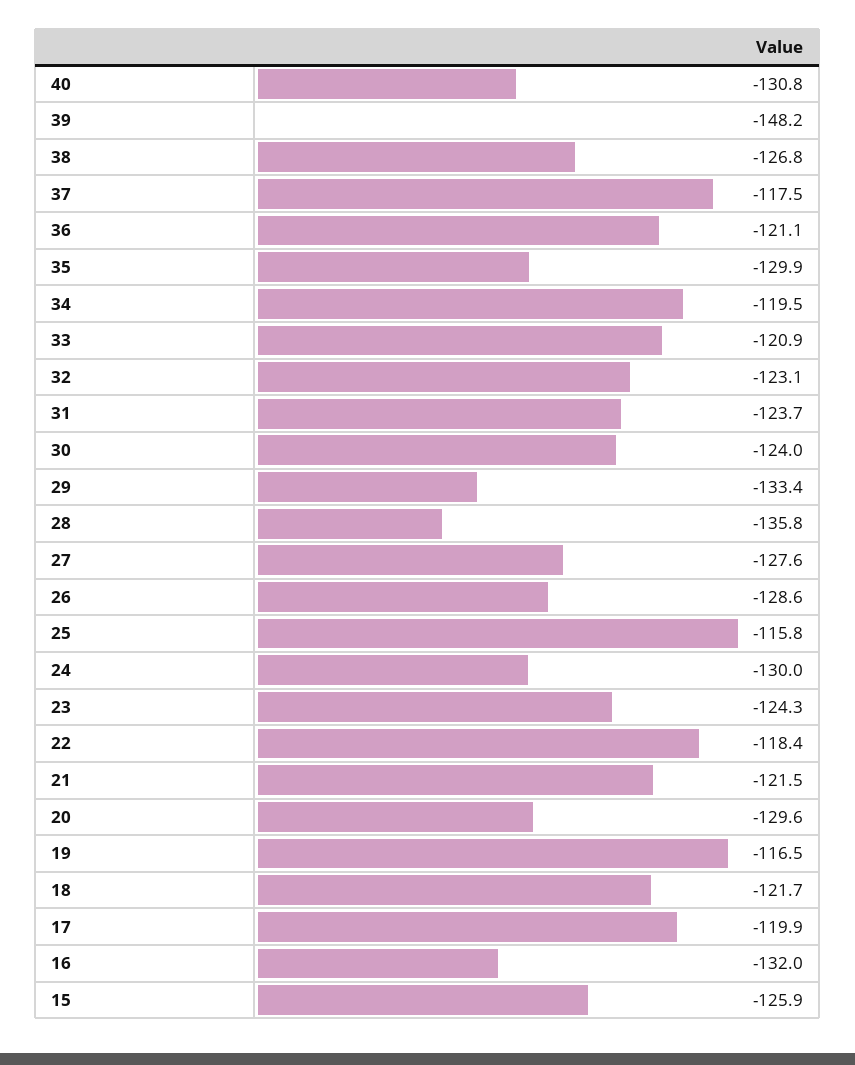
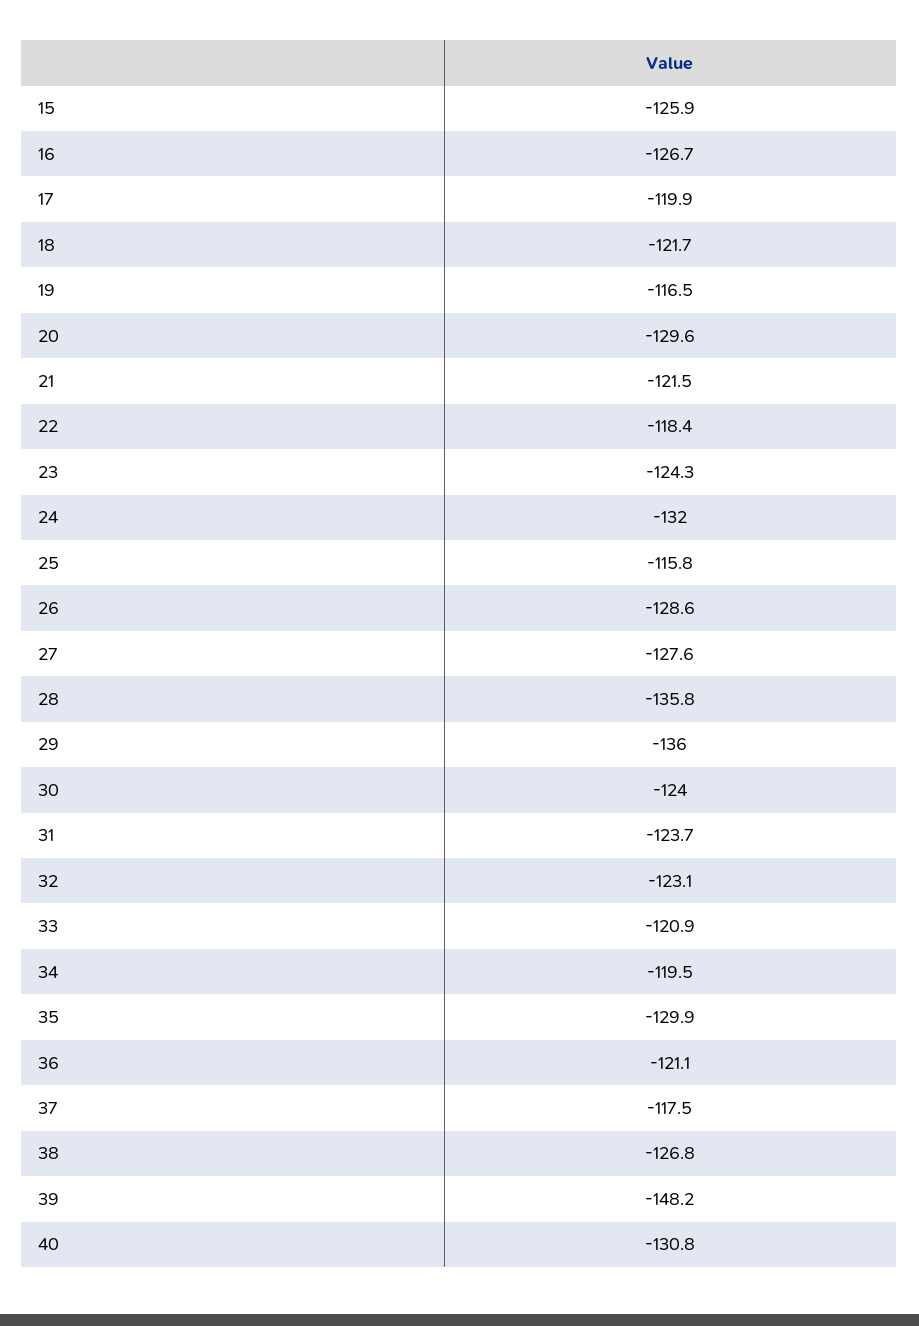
  {
    "40": -130.8,
    "39": -148.2,
    "38": -126.8,
    "37": -117.5,
    "36": -121.1,
    "35": -129.9,
    "34": -119.5,
    "33": -120.9,
    "32": -123.1,
    "31": -123.7,
    "30": -124,
-   "29": -133.4,
+   "29": -136,
    "28": -135.8,
    "27": -127.6,
    "26": -128.6,
    "25": -115.8,
-   "24": -130,
+   "24": -132,
    "23": -124.3,
    "22": -118.4,
    "21": -121.5,
    "20": -129.6,
    "19": -116.5,
    "18": -121.7,
    "17": -119.9,
-   "16": -132,
+   "16": -126.7,
    "15": -125.9
  }

